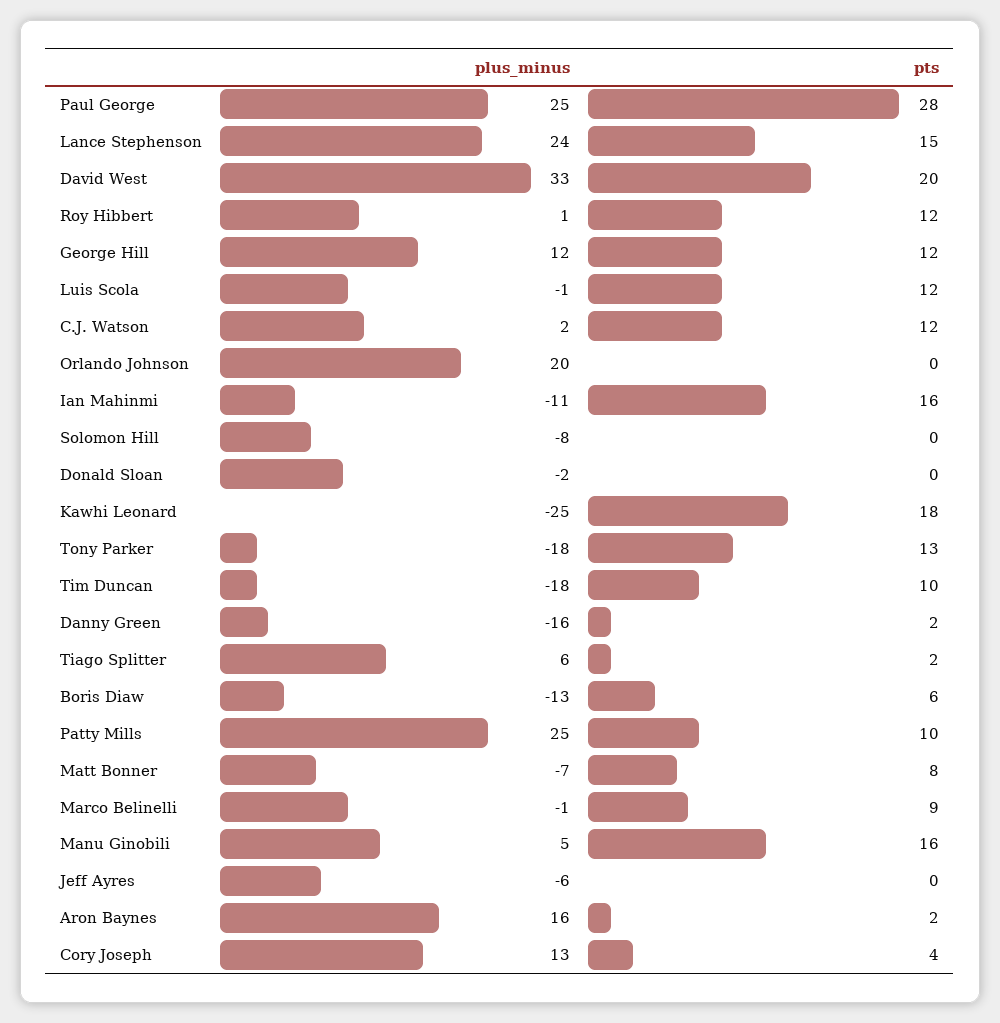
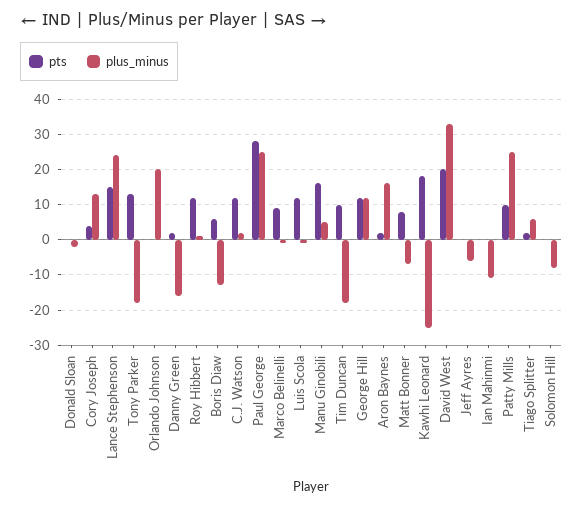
  {
    "plus_minus": {
      "Paul George": 25,
      "Lance Stephenson": 24,
      "David West": 33,
      "Roy Hibbert": 1,
      "George Hill": 12,
      "Luis Scola": -1,
      "C.J. Watson": 2,
      "Orlando Johnson": 20,
      "Ian Mahinmi": -11,
      "Solomon Hill": -8,
      "Donald Sloan": -2,
      "Kawhi Leonard": -25,
      "Tony Parker": -18,
      "Tim Duncan": -18,
      "Danny Green": -16,
      "Tiago Splitter": 6,
      "Boris Diaw": -13,
      "Patty Mills": 25,
      "Matt Bonner": -7,
      "Marco Belinelli": -1,
      "Manu Ginobili": 5,
      "Jeff Ayres": -6,
      "Aron Baynes": 16,
      "Cory Joseph": 13
    },
    "pts": {
      "Paul George": 28,
      "Lance Stephenson": 15,
      "David West": 20,
      "Roy Hibbert": 12,
      "George Hill": 12,
      "Luis Scola": 12,
      "C.J. Watson": 12,
      "Orlando Johnson": 0,
-     "Ian Mahinmi": 16,
+     "Ian Mahinmi": 0,
      "Solomon Hill": 0,
      "Donald Sloan": 0,
      "Kawhi Leonard": 18,
      "Tony Parker": 13,
      "Tim Duncan": 10,
      "Danny Green": 2,
      "Tiago Splitter": 2,
      "Boris Diaw": 6,
      "Patty Mills": 10,
      "Matt Bonner": 8,
      "Marco Belinelli": 9,
      "Manu Ginobili": 16,
      "Jeff Ayres": 0,
      "Aron Baynes": 2,
      "Cory Joseph": 4
    }
  }

